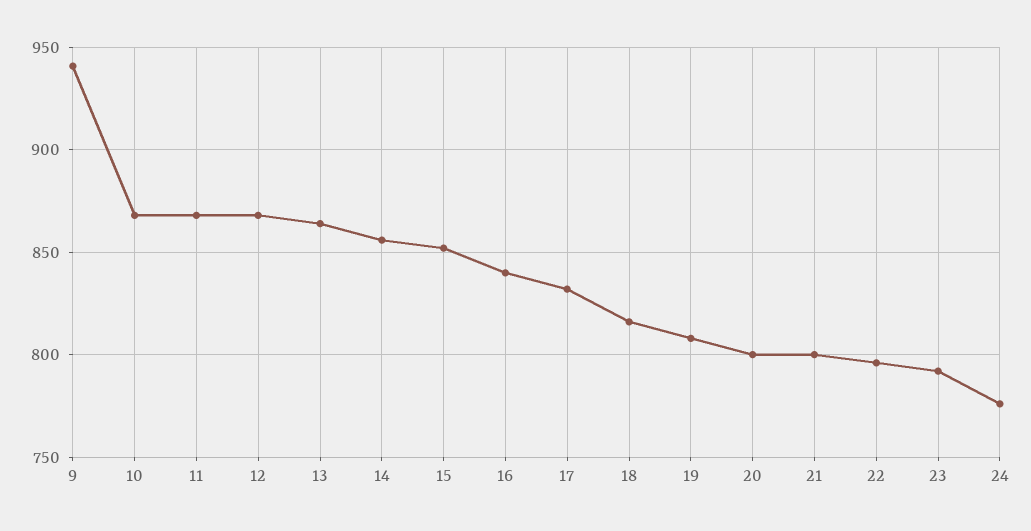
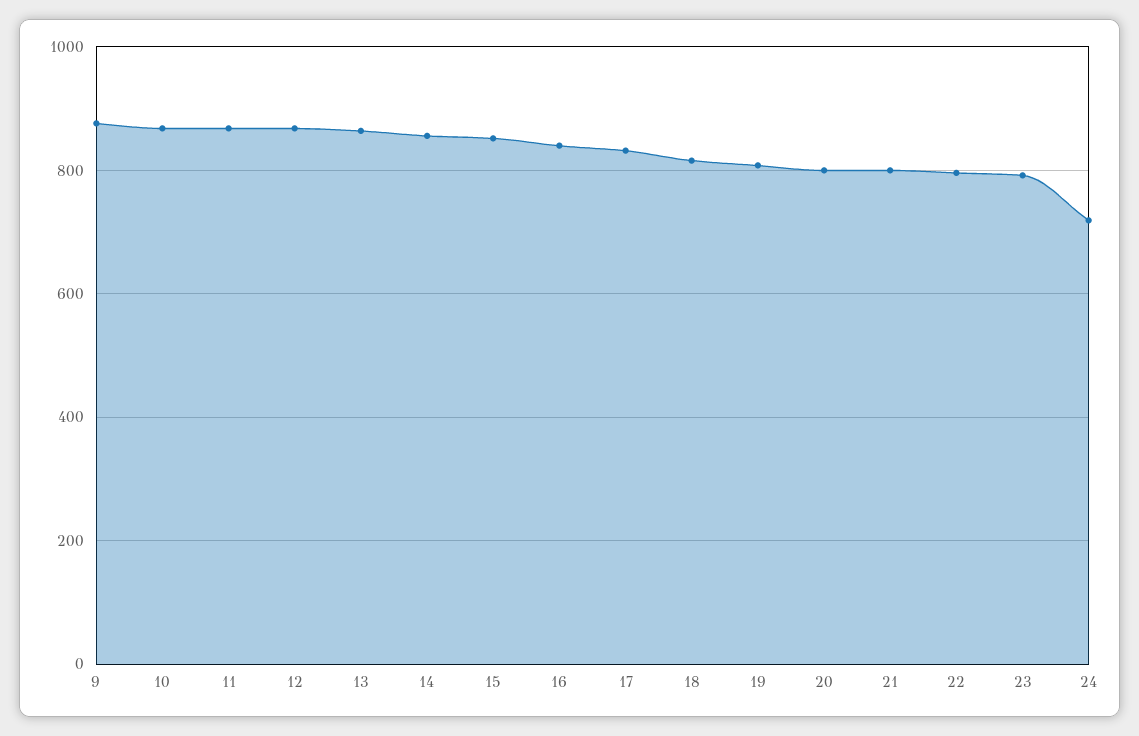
  {
-   "9": 940,
+   "9": 880,
    "10": 870,
    "11": 870,
    "12": 870,
    "13": 865,
    "14": 855,
    "15": 850,
    "16": 840,
    "17": 830,
    "18": 815,
    "19": 810,
    "20": 800,
    "21": 800,
    "22": 795,
    "23": 790,
-   "24": 775
+   "24": 720
  }

